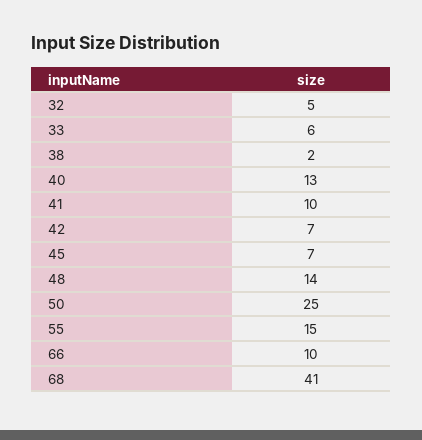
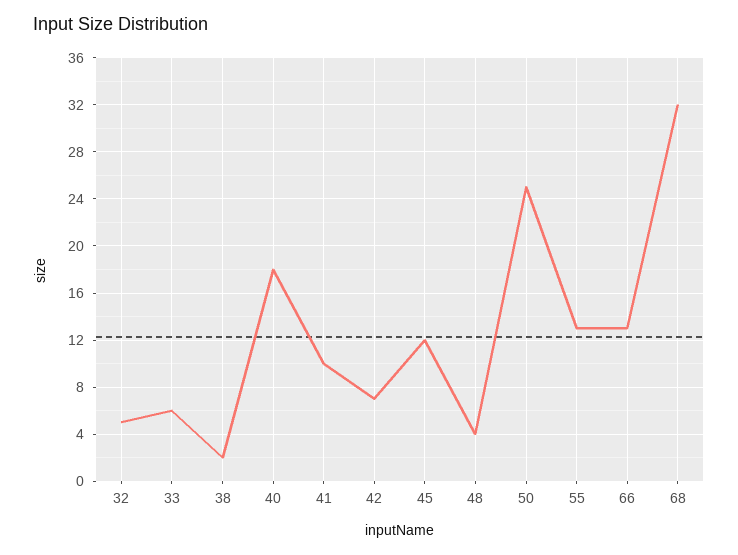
  {
    "32": 5,
    "33": 6,
    "38": 2,
-   "40": 13,
+   "40": 18,
    "41": 10,
    "42": 7,
-   "45": 7,
+   "45": 12,
-   "48": 14,
+   "48": 4,
    "50": 25,
-   "55": 15,
+   "55": 13,
-   "66": 10,
+   "66": 13,
-   "68": 41
+   "68": 32
  }

